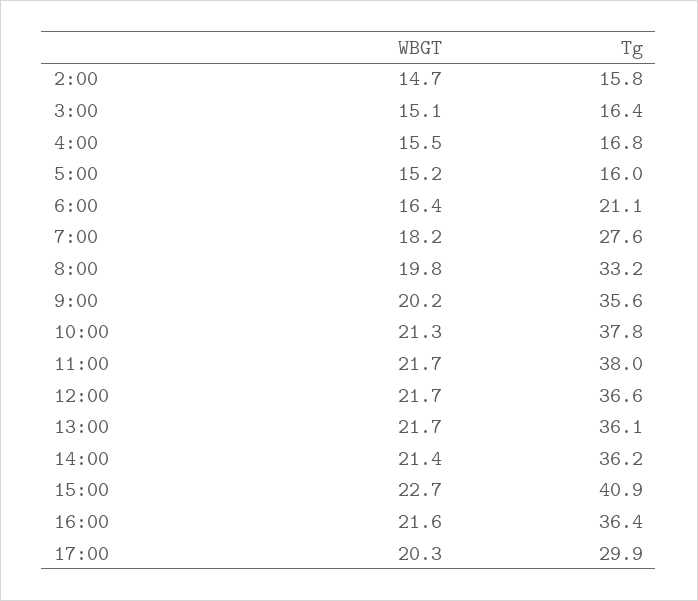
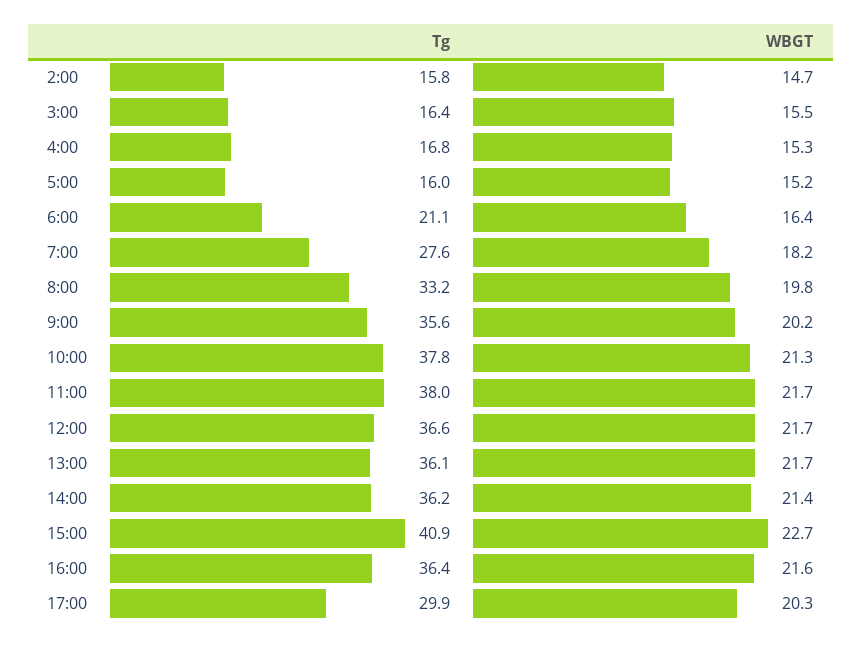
  {
    "WBGT": {
      "2:00": 14.7,
-     "3:00": 15.1,
+     "3:00": 15.5,
-     "4:00": 15.5,
+     "4:00": 15.3,
      "5:00": 15.2,
      "6:00": 16.4,
      "7:00": 18.2,
      "8:00": 19.8,
      "9:00": 20.2,
      "10:00": 21.3,
      "11:00": 21.7,
      "12:00": 21.7,
      "13:00": 21.7,
      "14:00": 21.4,
      "15:00": 22.7,
      "16:00": 21.6,
      "17:00": 20.3
    },
    "Tg": {
      "2:00": 15.8,
      "3:00": 16.4,
      "4:00": 16.8,
      "5:00": 16,
      "6:00": 21.1,
      "7:00": 27.6,
      "8:00": 33.2,
      "9:00": 35.6,
      "10:00": 37.8,
      "11:00": 38,
      "12:00": 36.6,
      "13:00": 36.1,
      "14:00": 36.2,
      "15:00": 40.9,
      "16:00": 36.4,
      "17:00": 29.9
    }
  }

